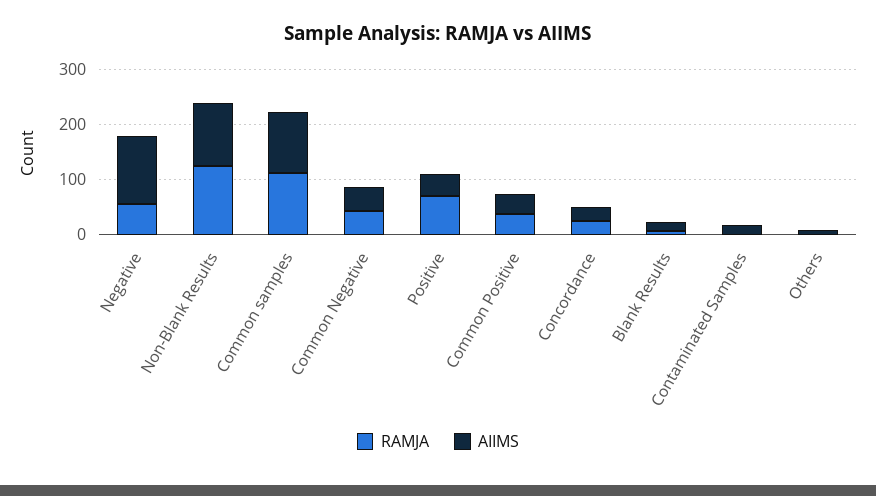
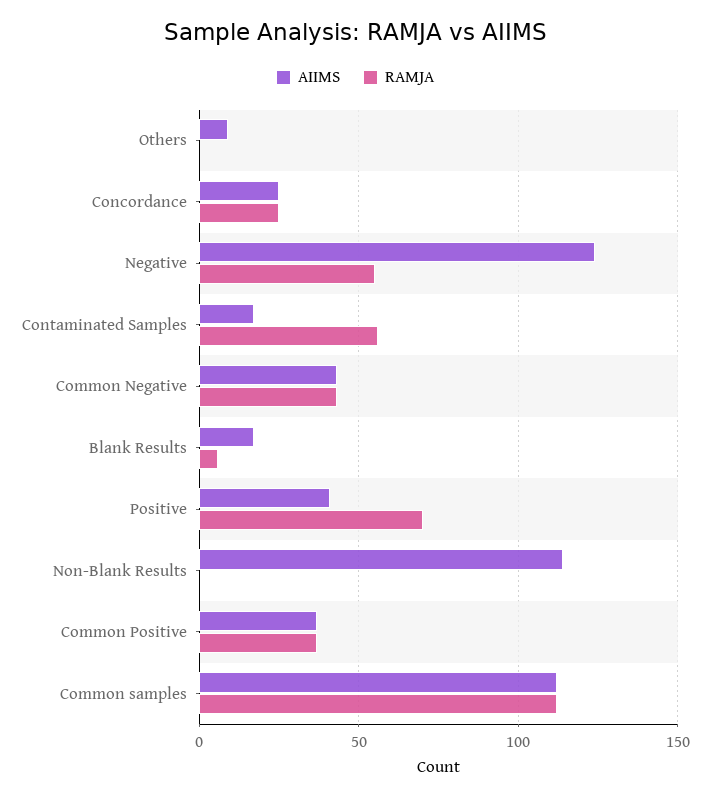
  {
    "RAMJA": {
      "Negative": 55,
-     "Non-Blank Results": 120,
+     "Non-Blank Results": 0,
      "Common samples": 110,
      "Common Negative": 45,
      "Positive": 70,
      "Common Positive": 35,
      "Concordance": 25,
      "Blank Results": 5,
-     "Contaminated Samples": 0,
+     "Contaminated Samples": 55,
      "Others": 0
    },
    "AIIMS": {
      "Negative": 125,
      "Non-Blank Results": 115,
      "Common samples": 110,
      "Common Negative": 45,
      "Positive": 40,
      "Common Positive": 35,
      "Concordance": 25,
      "Blank Results": 15,
      "Contaminated Samples": 15,
      "Others": 10
    }
  }

